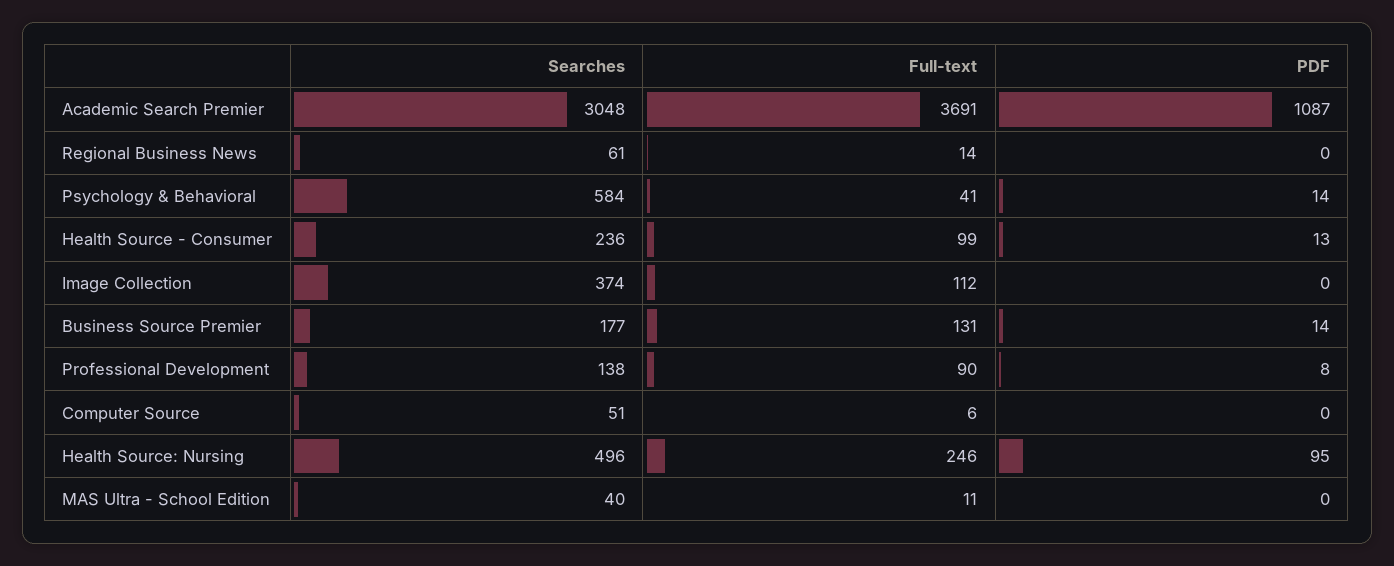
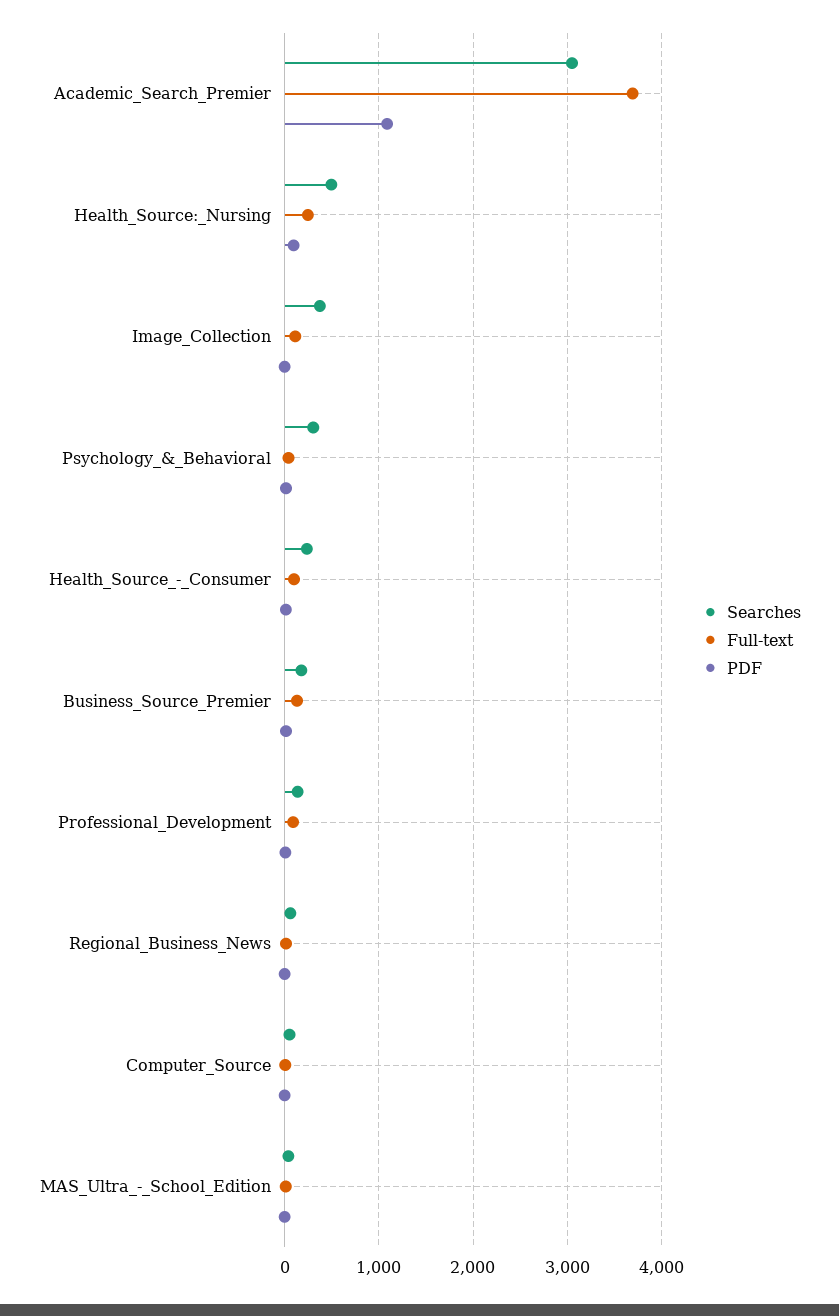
  {
    "Searches": {
      "Academic Search Premier": 3048,
      "Regional Business News": 61,
-     "Psychology & Behavioral": 584,
+     "Psychology & Behavioral": 300,
      "Health Source - Consumer": 236,
      "Image Collection": 374,
      "Business Source Premier": 177,
      "Professional Development": 138,
      "Computer Source": 51,
      "Health Source: Nursing": 496,
      "MAS Ultra - School Edition": 40
    },
    "Full-text": {
      "Academic Search Premier": 3691,
      "Regional Business News": 14,
      "Psychology & Behavioral": 41,
      "Health Source - Consumer": 99,
      "Image Collection": 112,
      "Business Source Premier": 131,
      "Professional Development": 90,
      "Computer Source": 6,
      "Health Source: Nursing": 246,
      "MAS Ultra - School Edition": 11
    },
    "PDF": {
      "Academic Search Premier": 1087,
      "Regional Business News": 0,
      "Psychology & Behavioral": 14,
      "Health Source - Consumer": 13,
      "Image Collection": 0,
      "Business Source Premier": 14,
      "Professional Development": 8,
      "Computer Source": 0,
      "Health Source: Nursing": 95,
      "MAS Ultra - School Edition": 0
    }
  }

